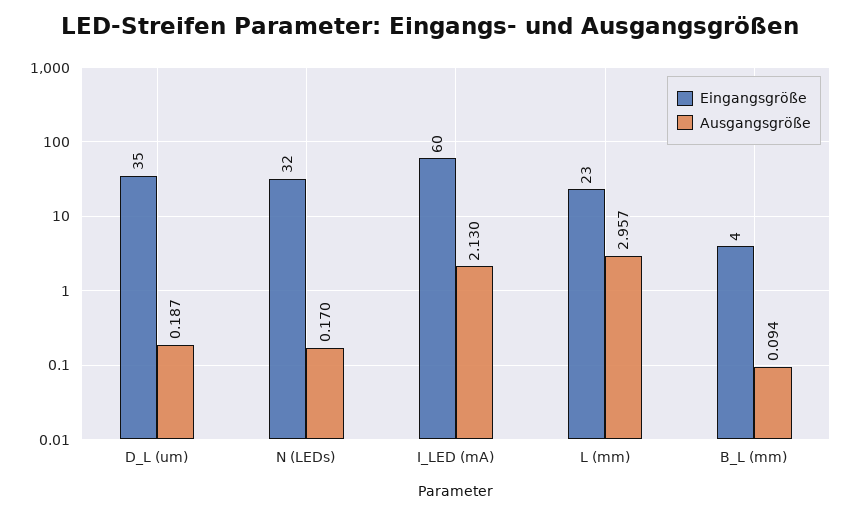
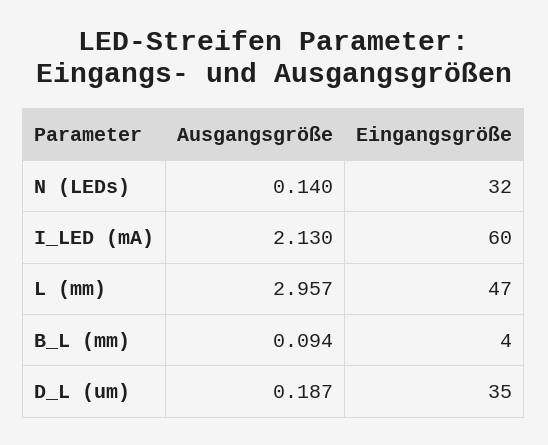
  {
    "Eingangsgröße": {
      "D_L (um)": 35,
      "N (LEDs)": 32,
      "I_LED (mA)": 60,
-     "L (mm)": 23,
+     "L (mm)": 47,
      "B_L (mm)": 4
    },
    "Ausgangsgröße": {
      "D_L (um)": 0.187,
-     "N (LEDs)": 0.17,
+     "N (LEDs)": 0.14,
      "I_LED (mA)": 2.13,
      "L (mm)": 2.957,
      "B_L (mm)": 0.094
    }
  }

